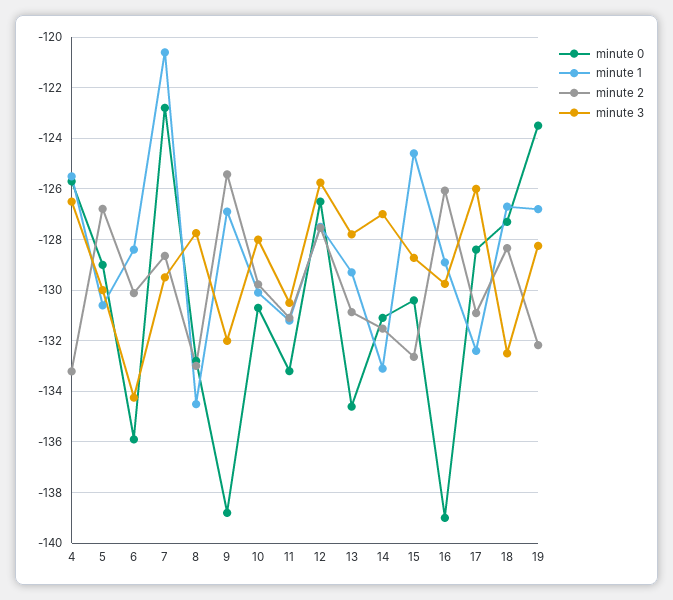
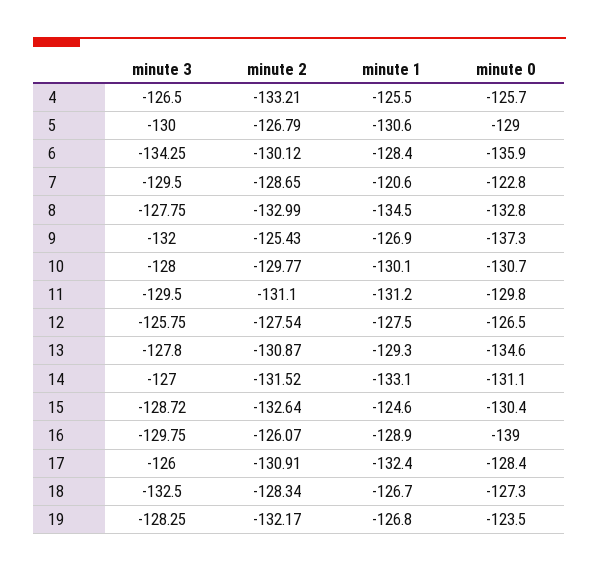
  {
    "minute 0": {
      "4": -125.7,
      "5": -129,
      "6": -135.9,
      "7": -122.8,
      "8": -132.8,
-     "9": -138.75,
+     "9": -137.3,
      "10": -130.7,
-     "11": -133.25,
+     "11": -129.8,
      "12": -126.5,
      "13": -134.6,
      "14": -131.1,
      "15": -130.4,
      "16": -139,
      "17": -128.4,
      "18": -127.3,
      "19": -123.5
    },
    "minute 1": {
      "4": -125.5,
      "5": -130.6,
      "6": -128.4,
      "7": -120.6,
      "8": -134.5,
      "9": -126.9,
      "10": -130.1,
      "11": -131.2,
      "12": -127.5,
      "13": -129.3,
      "14": -133.1,
      "15": -124.6,
      "16": -128.9,
      "17": -132.4,
      "18": -126.7,
      "19": -126.8
    },
    "minute 2": {
      "4": -133.21,
      "5": -126.79,
      "6": -130.12,
      "7": -128.65,
      "8": -132.99,
      "9": -125.43,
      "10": -129.77,
      "11": -131.1,
      "12": -127.54,
      "13": -130.87,
      "14": -131.52,
      "15": -132.64,
      "16": -126.07,
      "17": -130.91,
      "18": -128.34,
      "19": -132.17
    },
    "minute 3": {
      "4": -126.5,
      "5": -130,
      "6": -134.25,
      "7": -129.5,
      "8": -127.75,
      "9": -132,
      "10": -128,
-     "11": -130.5,
+     "11": -129.5,
      "12": -125.75,
      "13": -127.8,
      "14": -127,
      "15": -128.72,
      "16": -129.75,
      "17": -126,
      "18": -132.5,
      "19": -128.25
    }
  }

